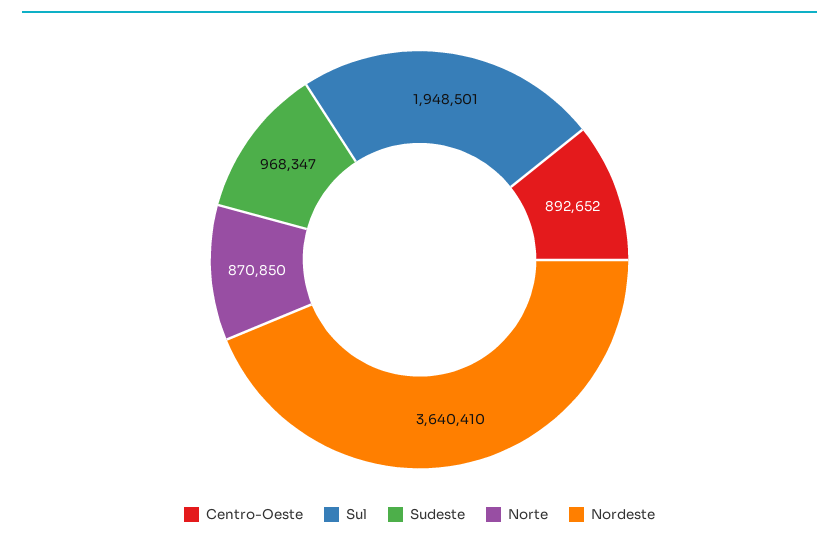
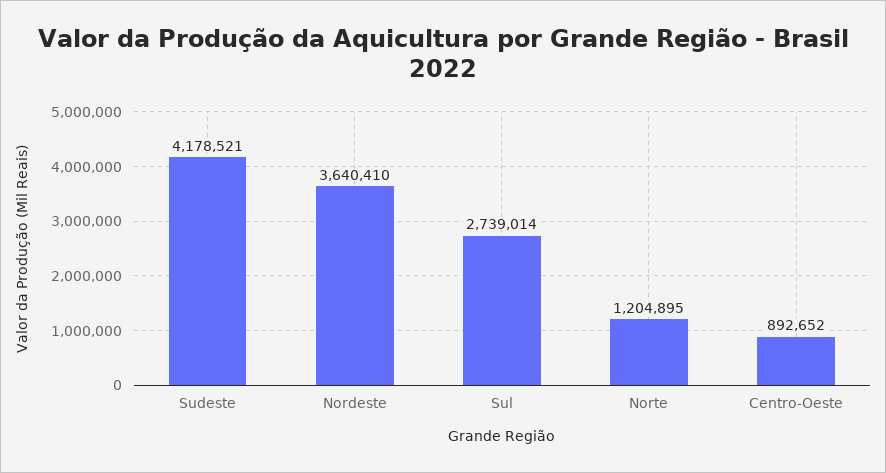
  {
    "Centro-Oeste": 892652,
-   "Sul": 1948501,
+   "Sul": 2739014,
-   "Sudeste": 968347,
+   "Sudeste": 4178521,
-   "Norte": 870850,
+   "Norte": 1204895,
    "Nordeste": 3640410
  }

